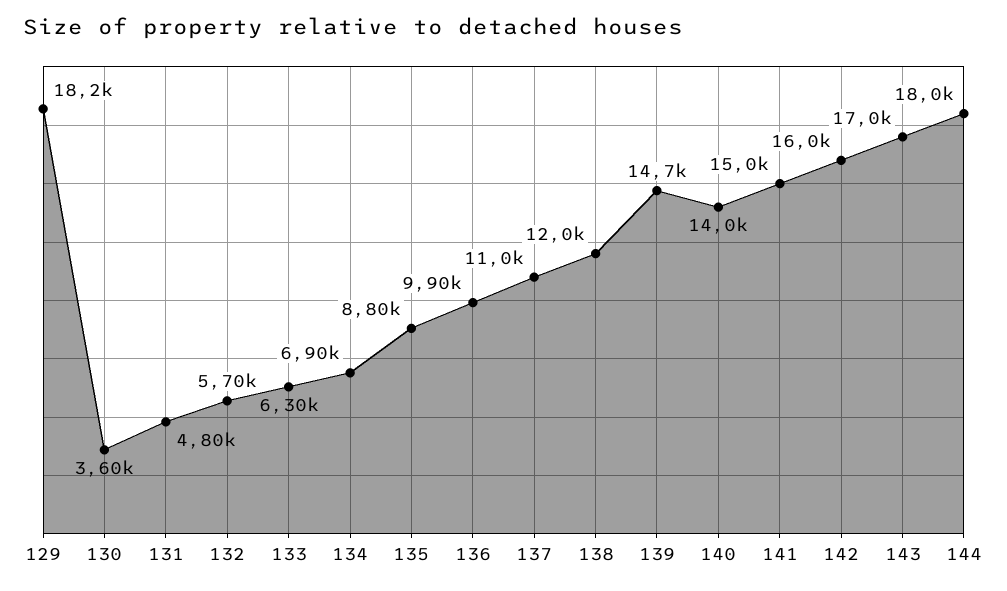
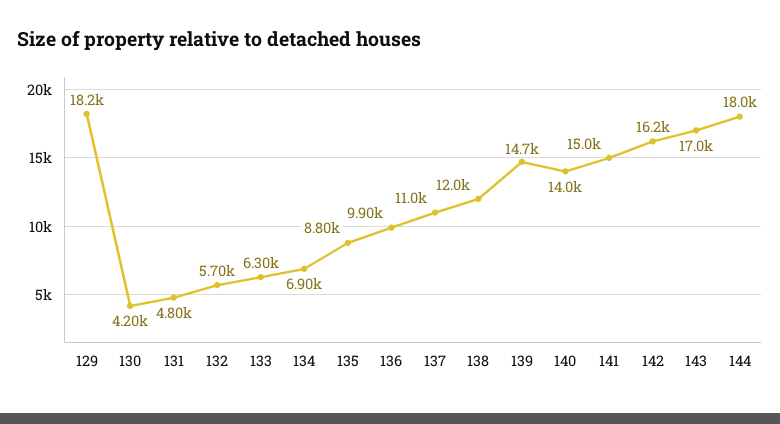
  {
    "129": 18200,
-   "130": 3600,
+   "130": 4200,
    "131": 4800,
    "132": 5700,
    "133": 6300,
    "134": 6900,
    "135": 8800,
    "136": 9900,
    "137": 11000,
    "138": 12000,
    "139": 14700,
    "140": 14000,
    "141": 15000,
-   "142": 16000,
+   "142": 16200,
    "143": 17000,
    "144": 18000
  }

